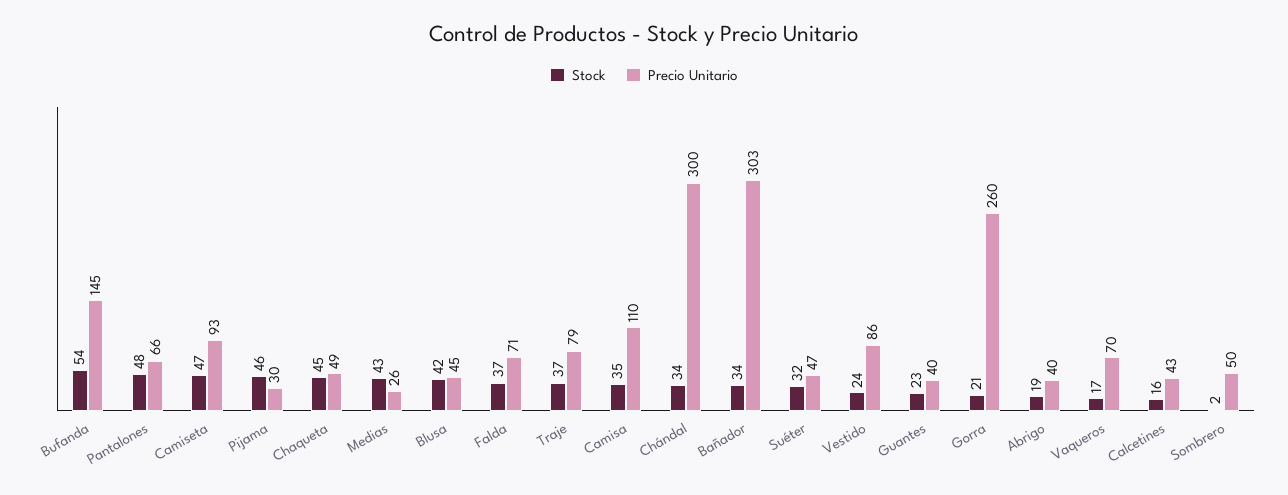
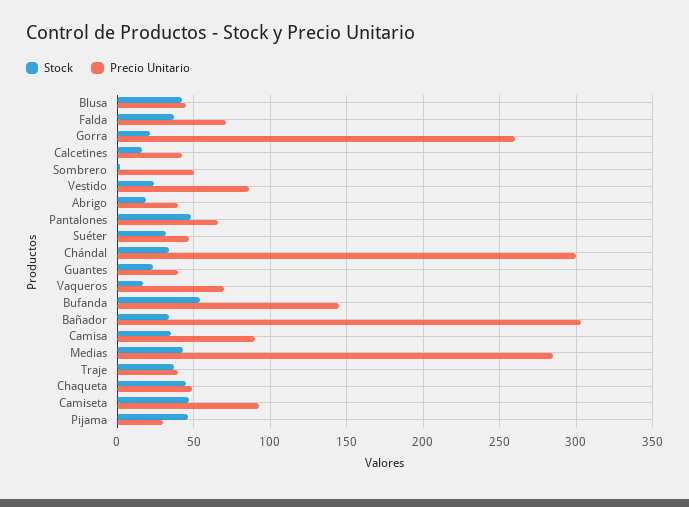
  {
    "Stock": {
      "Bufanda": 54,
      "Pantalones": 48,
      "Camiseta": 47,
      "Pijama": 46,
      "Chaqueta": 45,
      "Medias": 43,
      "Blusa": 42,
      "Falda": 37,
      "Traje": 37,
      "Camisa": 35,
      "Chándal": 34,
      "Bañador": 34,
      "Suéter": 32,
      "Vestido": 24,
      "Guantes": 23,
      "Gorra": 21,
      "Abrigo": 19,
      "Vaqueros": 17,
      "Calcetines": 16,
      "Sombrero": 2
    },
    "Precio Unitario": {
      "Bufanda": 145,
      "Pantalones": 66,
      "Camiseta": 93,
      "Pijama": 30,
      "Chaqueta": 49,
-     "Medias": 26,
+     "Medias": 285,
      "Blusa": 45,
      "Falda": 71,
-     "Traje": 79,
+     "Traje": 40,
-     "Camisa": 110,
+     "Camisa": 90,
      "Chándal": 300,
      "Bañador": 303,
      "Suéter": 47,
      "Vestido": 86,
      "Guantes": 40,
      "Gorra": 260,
      "Abrigo": 40,
      "Vaqueros": 70,
      "Calcetines": 43,
      "Sombrero": 50
    }
  }

